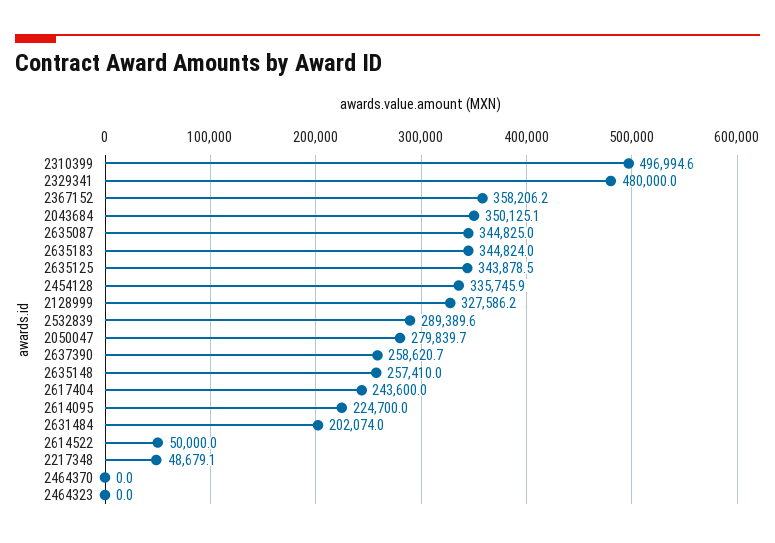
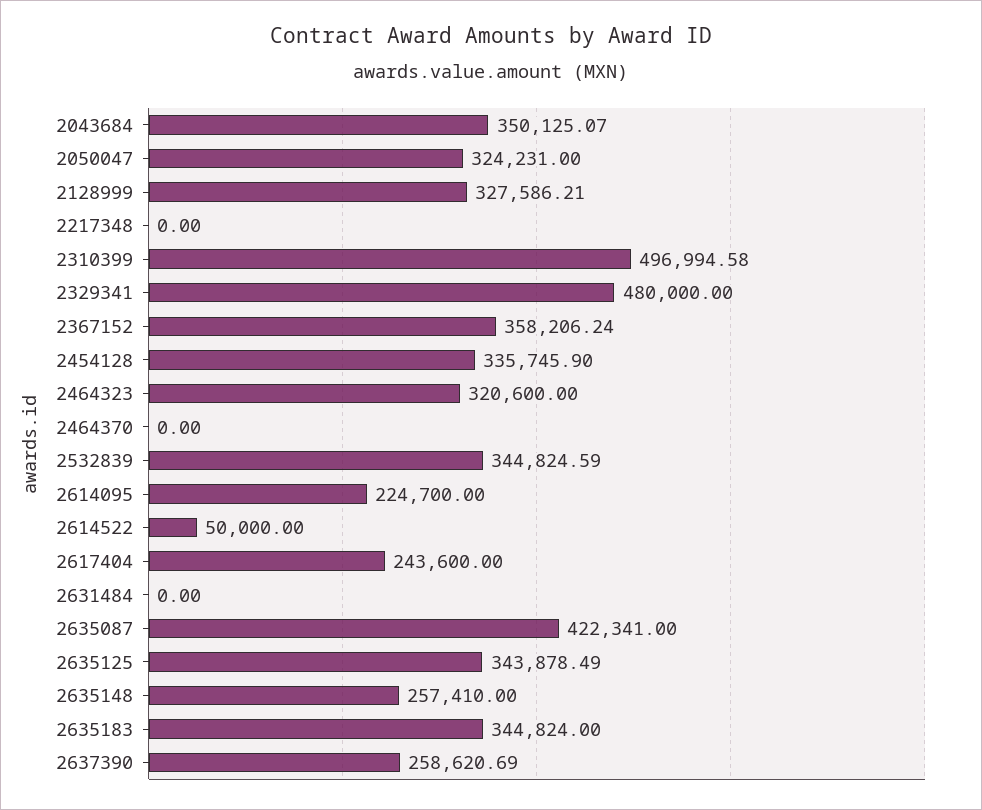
  {
    "2310399": 496994.58,
    "2329341": 480000,
    "2367152": 358206.24,
    "2043684": 350125.07,
-   "2635087": 344825,
+   "2635087": 422341,
    "2635183": 344824,
    "2635125": 343878.49,
    "2454128": 335745.9,
    "2128999": 327586.21,
-   "2532839": 289389.6,
+   "2532839": 344824.59,
-   "2050047": 279839.7,
+   "2050047": 324231,
    "2637390": 258620.69,
    "2635148": 257410,
    "2617404": 243600,
    "2614095": 224700,
-   "2631484": 202074,
+   "2631484": 0,
    "2614522": 50000,
-   "2217348": 48679.1,
+   "2217348": 0,
    "2464370": 0,
-   "2464323": 0
+   "2464323": 320600
  }

